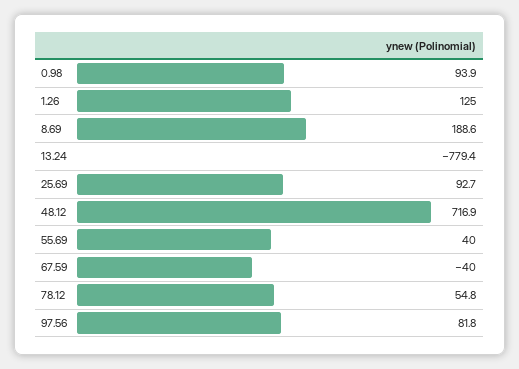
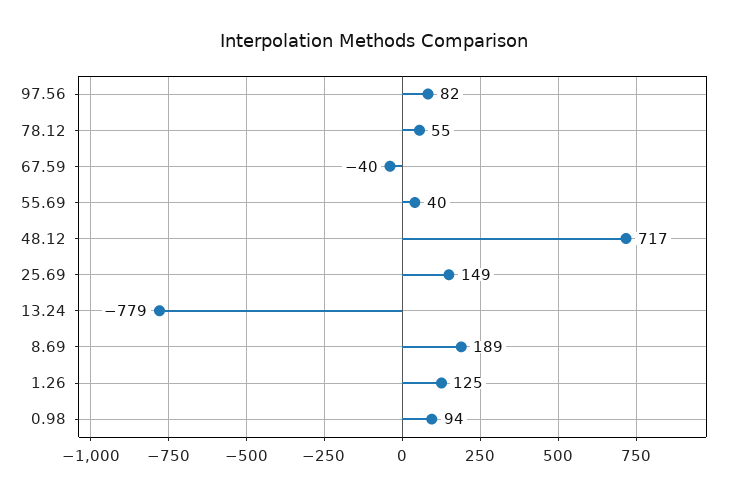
  {
    "0.98": 93.9,
    "1.26": 125,
    "8.69": 188.6,
    "13.24": -779.4,
-   "25.69": 92.7,
+   "25.69": 149,
    "48.12": 716.9,
    "55.69": 40,
    "67.59": -40,
    "78.12": 54.8,
    "97.56": 81.8
  }

